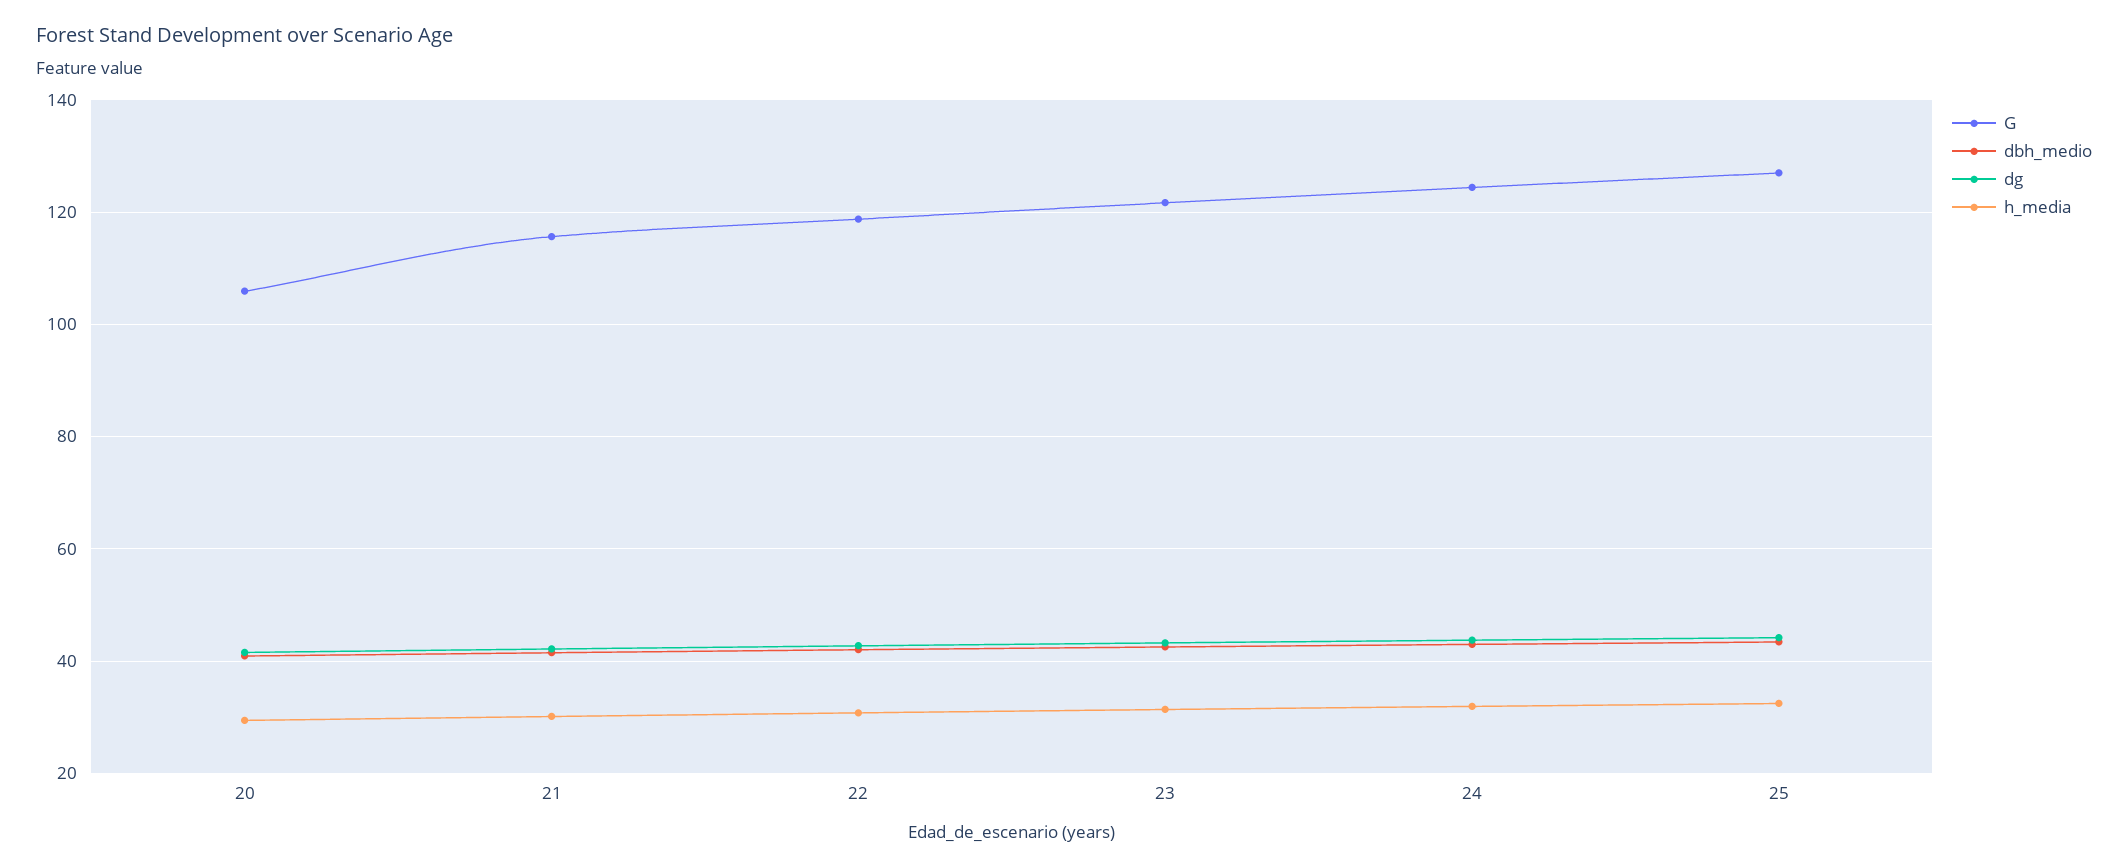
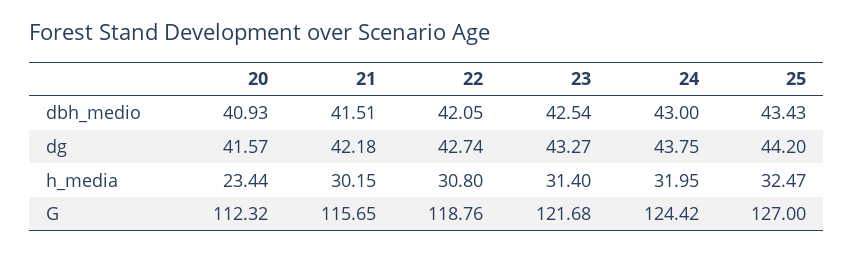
  {
    "G": {
-     "20": 106,
+     "20": 112.32,
      "21": 115.65,
      "22": 118.76,
      "23": 121.68,
      "24": 124.42,
      "25": 127
    },
    "dbh_medio": {
      "20": 40.93,
      "21": 41.51,
      "22": 42.05,
      "23": 42.54,
      "24": 43,
      "25": 43.43
    },
    "dg": {
      "20": 41.57,
      "21": 42.18,
      "22": 42.74,
      "23": 43.27,
      "24": 43.75,
      "25": 44.2
    },
    "h_media": {
-     "20": 30,
+     "20": 23.44,
      "21": 30.15,
      "22": 30.8,
      "23": 31.4,
      "24": 31.95,
      "25": 32.47
    }
  }

